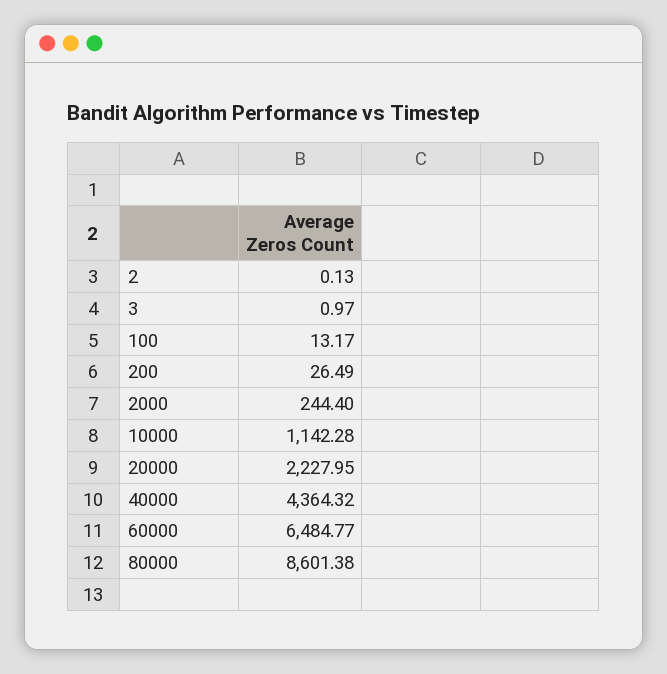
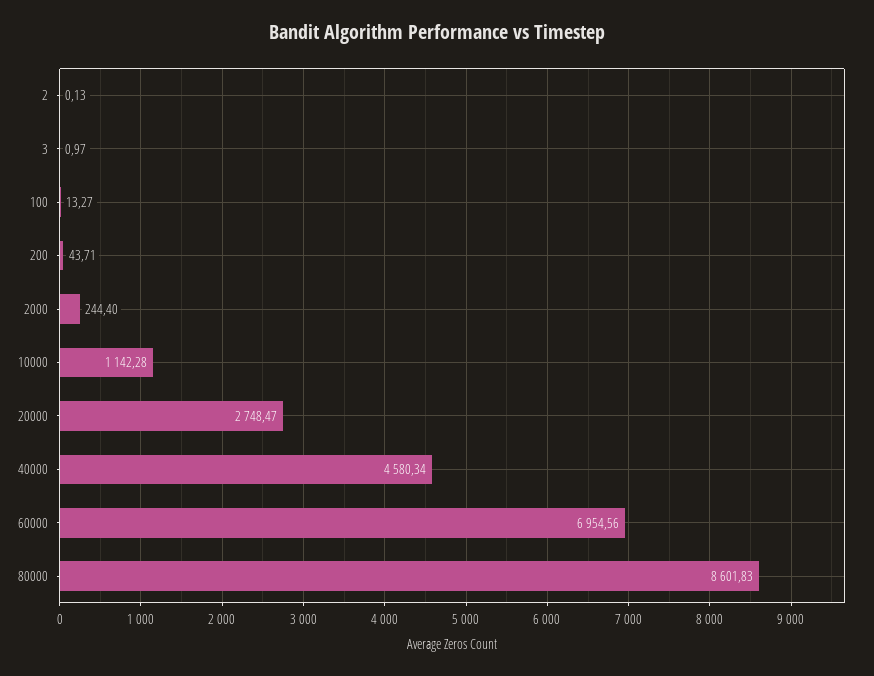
  {
    "2": 0.13,
    "3": 0.97,
-   "100": 13.17,
+   "100": 13.27,
-   "200": 26.49,
+   "200": 43.71,
    "2000": 244.4,
    "10000": 1142.28,
-   "20000": 2227.95,
+   "20000": 2748.47,
-   "40000": 4364.32,
+   "40000": 4580.34,
-   "60000": 6484.77,
+   "60000": 6954.56,
-   "80000": 8601.38
+   "80000": 8601.83
  }

